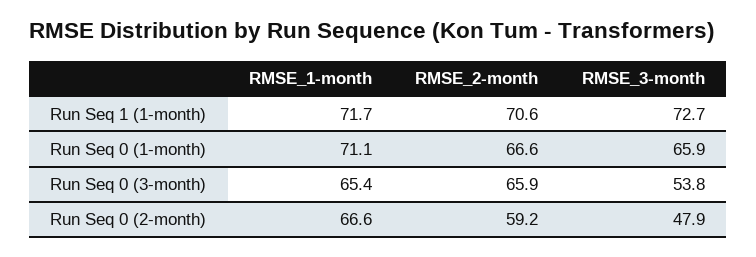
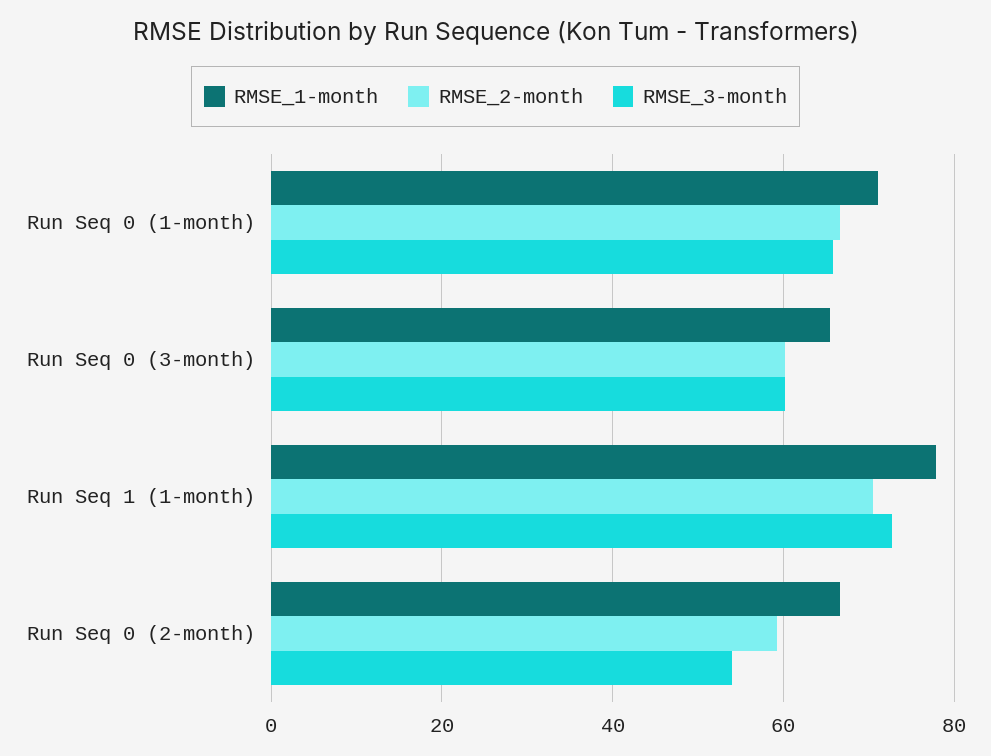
  {
    "RMSE_1-month": {
-     "Run Seq 1 (1-month)": 71.7,
+     "Run Seq 1 (1-month)": 78,
      "Run Seq 0 (1-month)": 71.1,
      "Run Seq 0 (3-month)": 65.4,
      "Run Seq 0 (2-month)": 66.6
    },
    "RMSE_2-month": {
      "Run Seq 1 (1-month)": 70.6,
      "Run Seq 0 (1-month)": 66.6,
-     "Run Seq 0 (3-month)": 65.9,
+     "Run Seq 0 (3-month)": 60,
      "Run Seq 0 (2-month)": 59.2
    },
    "RMSE_3-month": {
      "Run Seq 1 (1-month)": 72.7,
      "Run Seq 0 (1-month)": 65.9,
-     "Run Seq 0 (3-month)": 53.8,
+     "Run Seq 0 (3-month)": 60,
-     "Run Seq 0 (2-month)": 47.9
+     "Run Seq 0 (2-month)": 54
    }
  }

